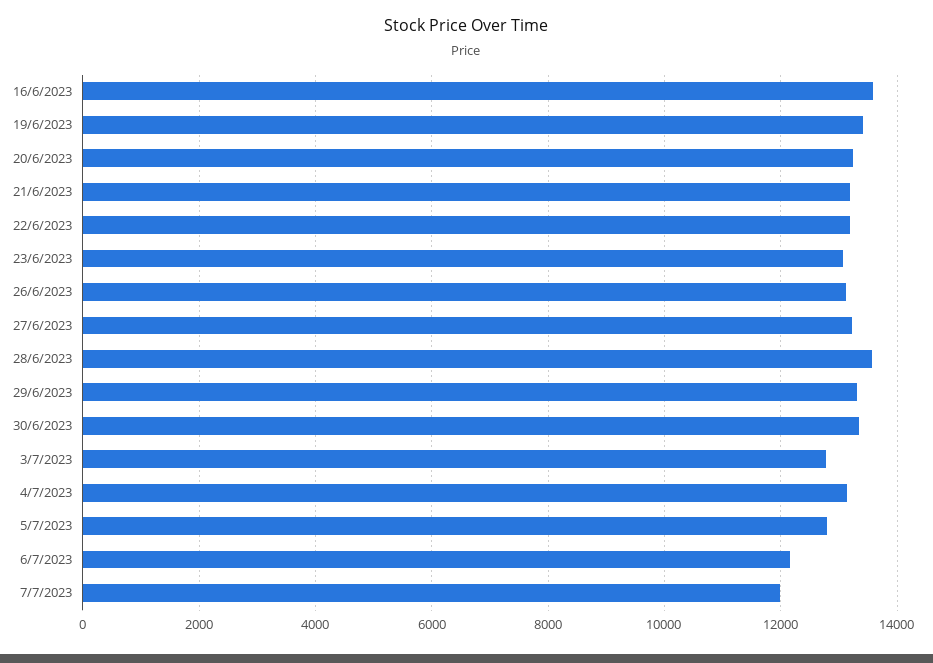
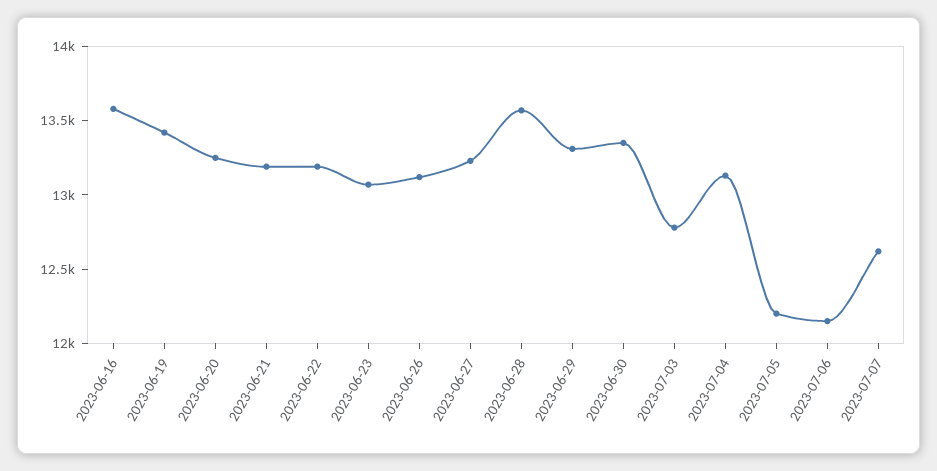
  {
    "16/6/2023": 13600,
    "19/6/2023": 13400,
    "20/6/2023": 13300,
    "21/6/2023": 13200,
    "22/6/2023": 13200,
    "23/6/2023": 13100,
    "26/6/2023": 13100,
    "27/6/2023": 13200,
    "28/6/2023": 13600,
    "29/6/2023": 13300,
    "30/6/2023": 13400,
    "3/7/2023": 12800,
    "4/7/2023": 13100,
-   "5/7/2023": 12800,
+   "5/7/2023": 12200,
    "6/7/2023": 12200,
-   "7/7/2023": 12000
+   "7/7/2023": 12600
  }

